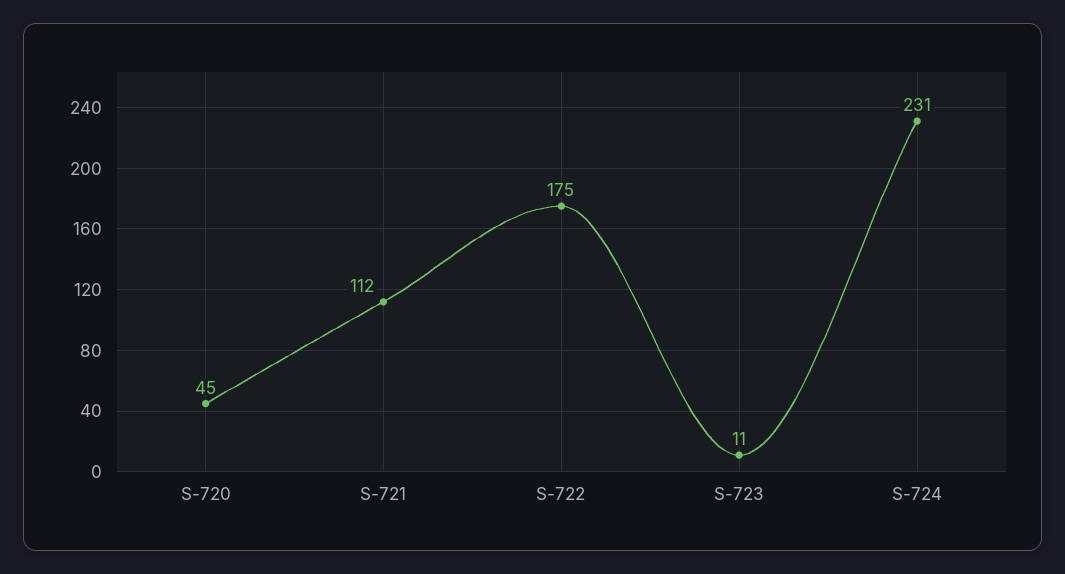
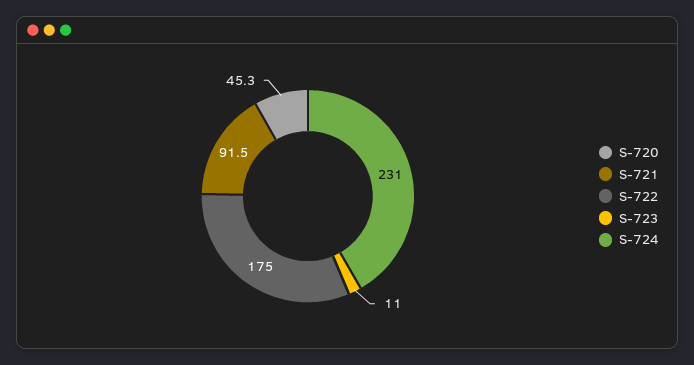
  {
    "S-720": 45.3,
-   "S-721": 112,
+   "S-721": 91.5,
    "S-722": 175,
    "S-723": 11,
    "S-724": 231
  }

